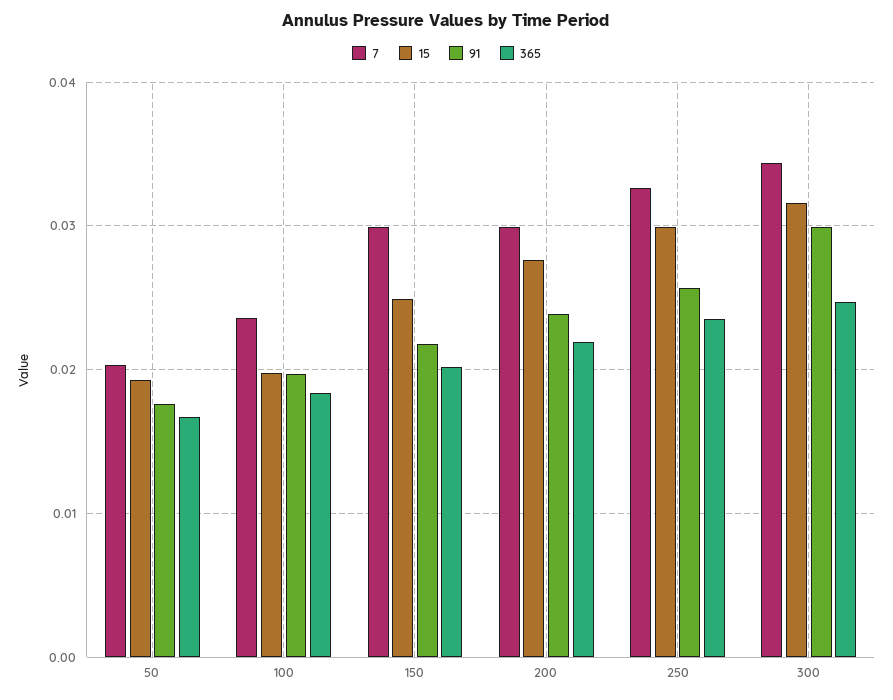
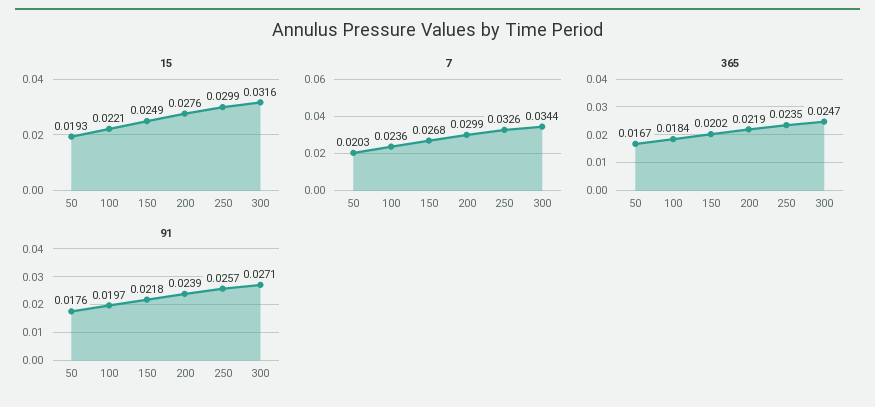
  {
    "7": {
      "50": 0.0203,
      "100": 0.0236,
-     "150": 0.03,
+     "150": 0.0268,
      "200": 0.0299,
      "250": 0.0326,
      "300": 0.0344
    },
    "15": {
      "50": 0.0193,
-     "100": 0.02,
+     "100": 0.0221,
      "150": 0.0249,
      "200": 0.0276,
      "250": 0.0299,
      "300": 0.0316
    },
    "91": {
      "50": 0.0176,
      "100": 0.0197,
      "150": 0.0218,
      "200": 0.0239,
      "250": 0.0257,
-     "300": 0.03
+     "300": 0.0271
    },
    "365": {
      "50": 0.0167,
      "100": 0.0184,
      "150": 0.0202,
      "200": 0.0219,
      "250": 0.0235,
      "300": 0.0247
    }
  }

